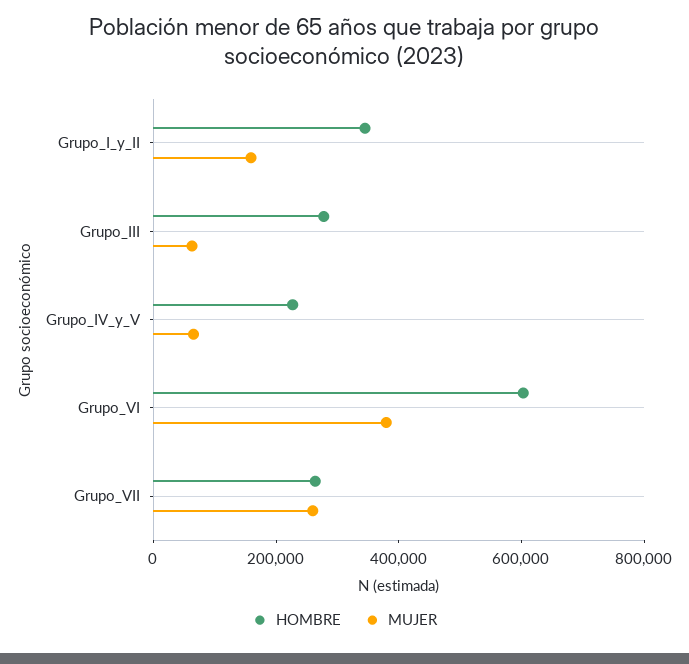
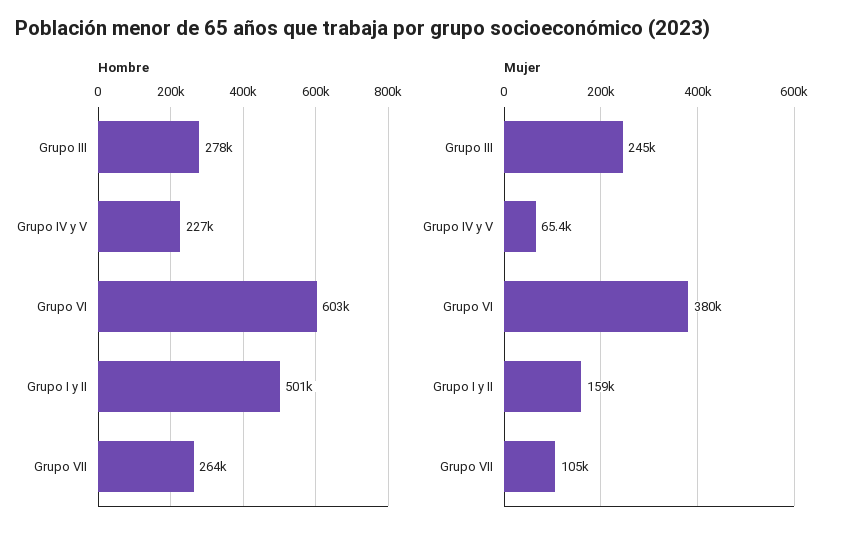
  {
    "HOMBRE": {
-     "Grupo_I_y_II": 350000,
+     "Grupo_I_y_II": 501000,
      "Grupo_III": 278000,
      "Grupo_IV_y_V": 227000,
      "Grupo_VI": 603000,
      "Grupo_VII": 264000
    },
    "MUJER": {
      "Grupo_I_y_II": 159000,
-     "Grupo_III": 50000,
+     "Grupo_III": 245000,
      "Grupo_IV_y_V": 65400,
      "Grupo_VI": 380000,
-     "Grupo_VII": 250000
+     "Grupo_VII": 105000
    }
  }

